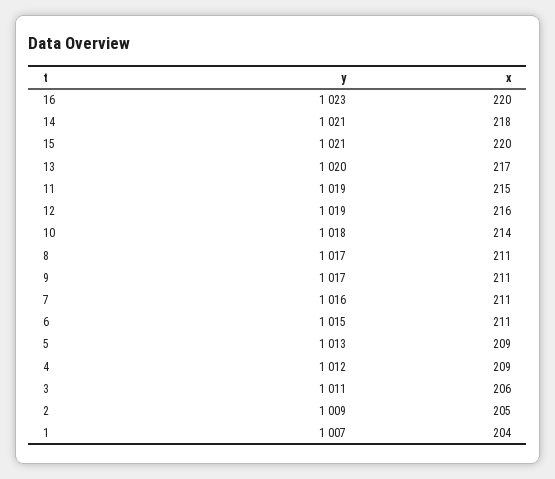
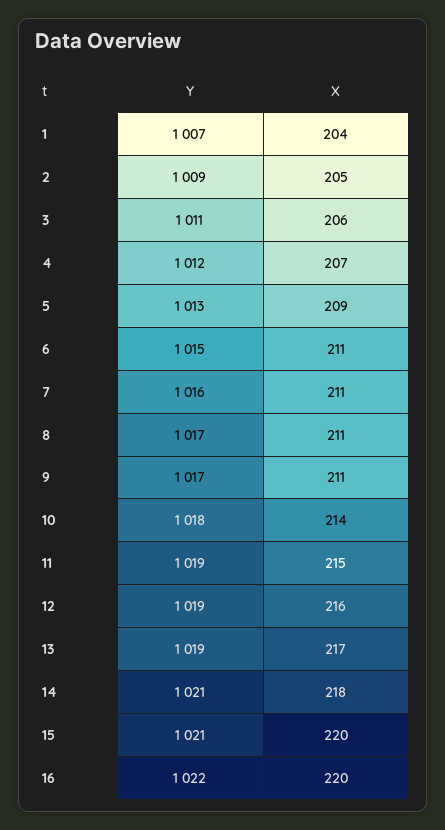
  {
    "y": {
-     "16": 1023,
+     "16": 1022,
      "14": 1021,
      "15": 1021,
-     "13": 1020,
+     "13": 1019,
      "11": 1019,
      "12": 1019,
      "10": 1018,
      "8": 1017,
      "9": 1017,
      "7": 1016,
      "6": 1015,
      "5": 1013,
      "4": 1012,
      "3": 1011,
      "2": 1009,
      "1": 1007
    },
    "x": {
      "16": 220,
      "14": 218,
      "15": 220,
      "13": 217,
      "11": 215,
      "12": 216,
      "10": 214,
      "8": 211,
      "9": 211,
      "7": 211,
      "6": 211,
      "5": 209,
-     "4": 209,
+     "4": 207,
      "3": 206,
      "2": 205,
      "1": 204
    }
  }

